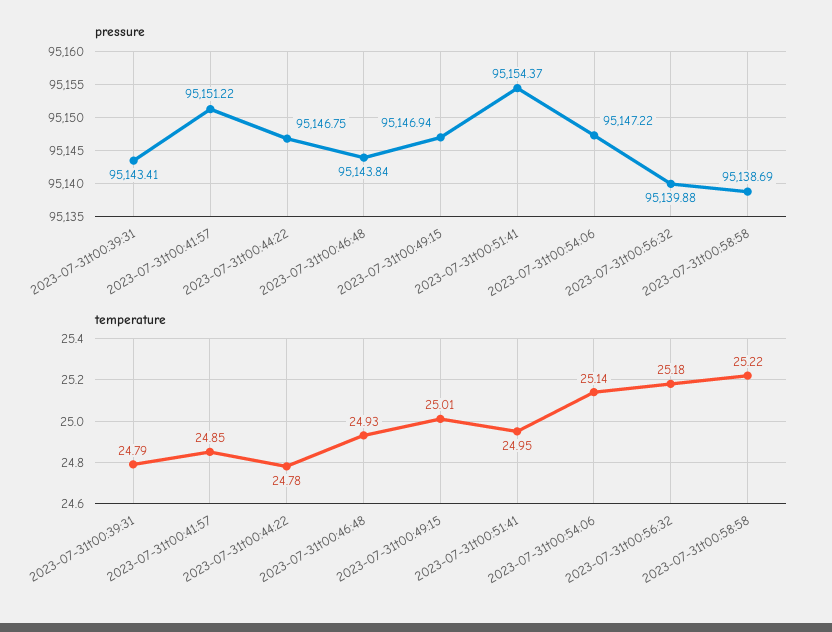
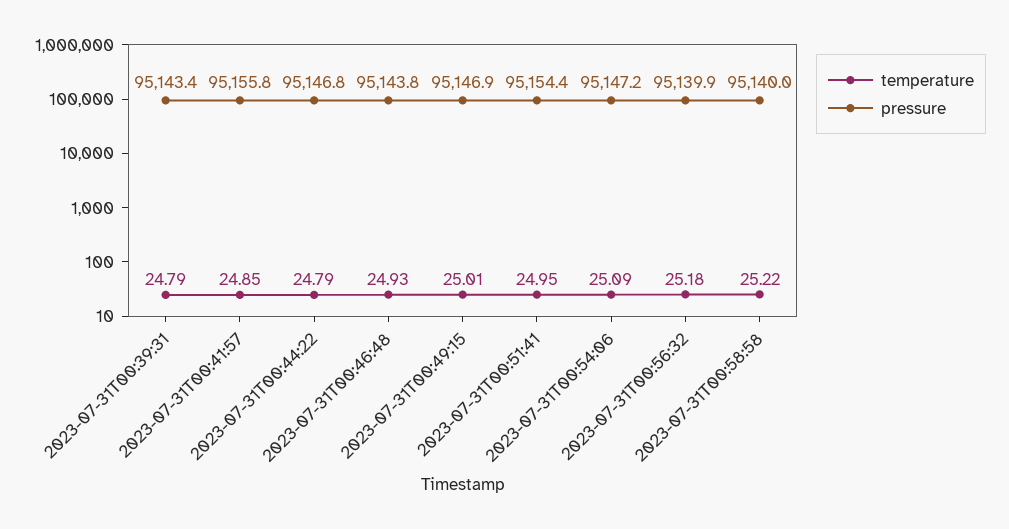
  {
    "pressure": {
      "2023-07-31t00:39:31": 95143.41,
-     "2023-07-31t00:41:57": 95151.22,
+     "2023-07-31t00:41:57": 95155.8,
      "2023-07-31t00:44:22": 95146.75,
      "2023-07-31t00:46:48": 95143.84,
      "2023-07-31t00:49:15": 95146.94,
      "2023-07-31t00:51:41": 95154.37,
      "2023-07-31t00:54:06": 95147.22,
      "2023-07-31t00:56:32": 95139.88,
-     "2023-07-31t00:58:58": 95138.69
+     "2023-07-31t00:58:58": 95140
    },
    "temperature": {
      "2023-07-31t00:39:31": 24.79,
      "2023-07-31t00:41:57": 24.85,
-     "2023-07-31t00:44:22": 24.78,
+     "2023-07-31t00:44:22": 24.79,
      "2023-07-31t00:46:48": 24.93,
      "2023-07-31t00:49:15": 25.01,
      "2023-07-31t00:51:41": 24.95,
-     "2023-07-31t00:54:06": 25.14,
+     "2023-07-31t00:54:06": 25.09,
      "2023-07-31t00:56:32": 25.18,
      "2023-07-31t00:58:58": 25.22
    }
  }

